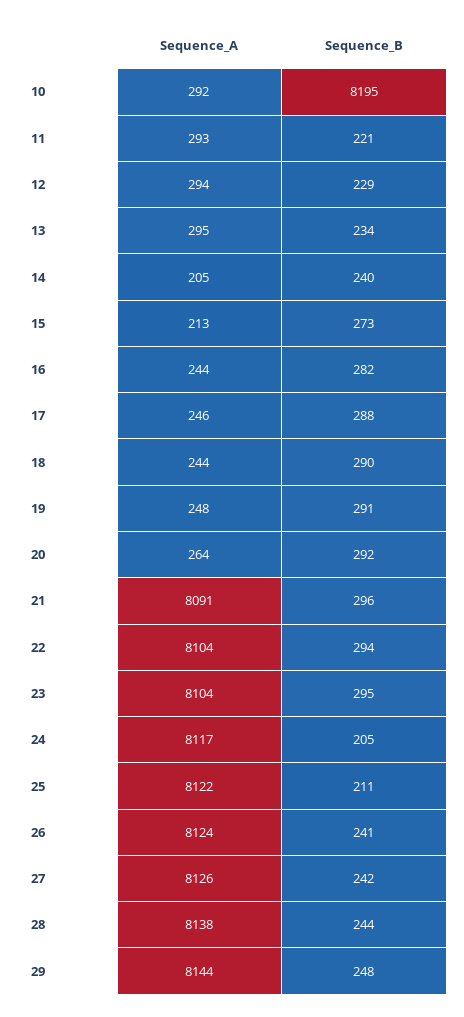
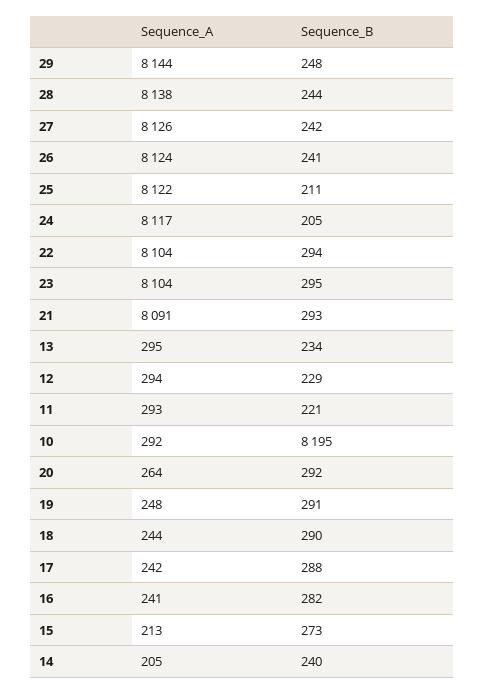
  {
    "Sequence_A": {
      "10": 292,
      "11": 293,
      "12": 294,
      "13": 295,
      "14": 205,
      "15": 213,
-     "16": 244,
+     "16": 241,
-     "17": 246,
+     "17": 242,
      "18": 244,
      "19": 248,
      "20": 264,
      "21": 8091,
      "22": 8104,
      "23": 8104,
      "24": 8117,
      "25": 8122,
      "26": 8124,
      "27": 8126,
      "28": 8138,
      "29": 8144
    },
    "Sequence_B": {
      "10": 8195,
      "11": 221,
      "12": 229,
      "13": 234,
      "14": 240,
      "15": 273,
      "16": 282,
      "17": 288,
      "18": 290,
      "19": 291,
      "20": 292,
-     "21": 296,
+     "21": 293,
      "22": 294,
      "23": 295,
      "24": 205,
      "25": 211,
      "26": 241,
      "27": 242,
      "28": 244,
      "29": 248
    }
  }

